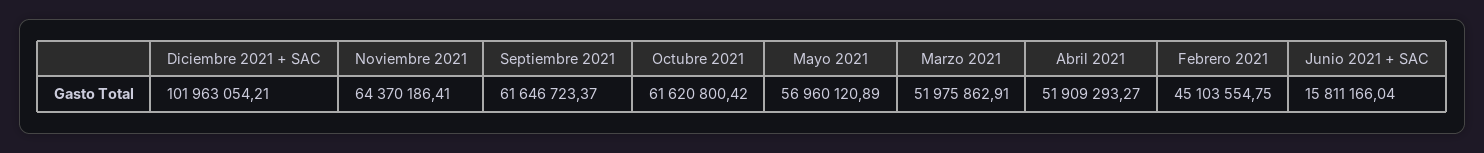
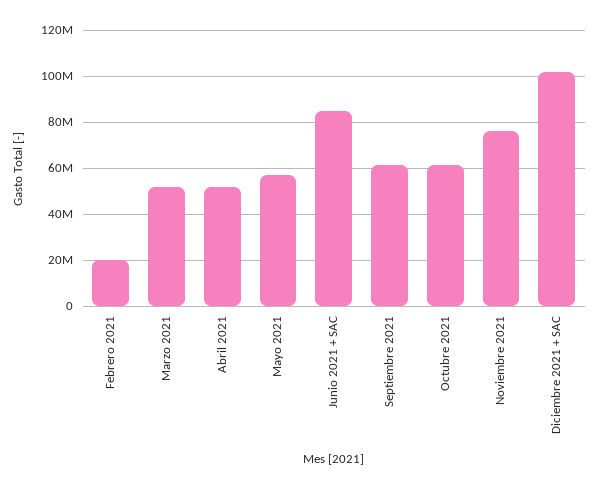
  {
    "Diciembre 2021 + SAC": 101963054.21,
-   "Noviembre 2021": 64370186.41,
+   "Noviembre 2021": 75000000,
    "Septiembre 2021": 61646723.37,
    "Octubre 2021": 61620800.42,
    "Mayo 2021": 56960120.89,
    "Marzo 2021": 51975862.91,
    "Abril 2021": 51909293.27,
-   "Febrero 2021": 45103554.75,
+   "Febrero 2021": 20000000,
-   "Junio 2021 + SAC": 15811166.04
+   "Junio 2021 + SAC": 85000000
  }

